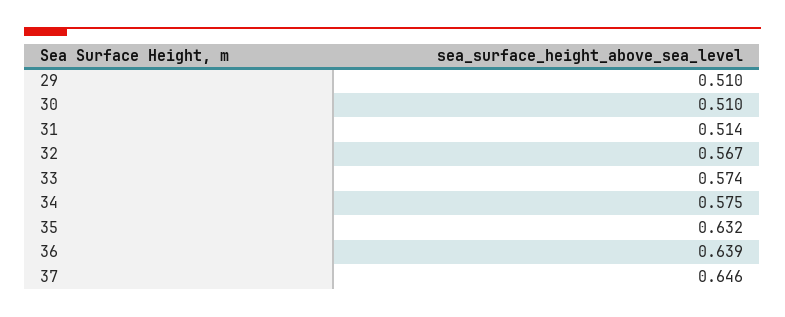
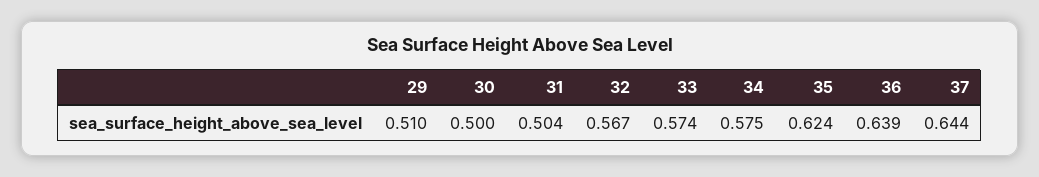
  {
    "29": 0.51,
-   "30": 0.51,
+   "30": 0.5,
-   "31": 0.514,
+   "31": 0.504,
    "32": 0.567,
    "33": 0.574,
    "34": 0.575,
-   "35": 0.632,
+   "35": 0.624,
    "36": 0.639,
-   "37": 0.646
+   "37": 0.644
  }

